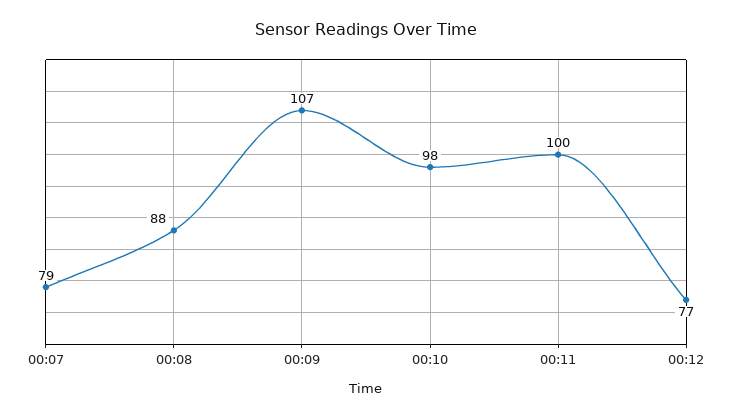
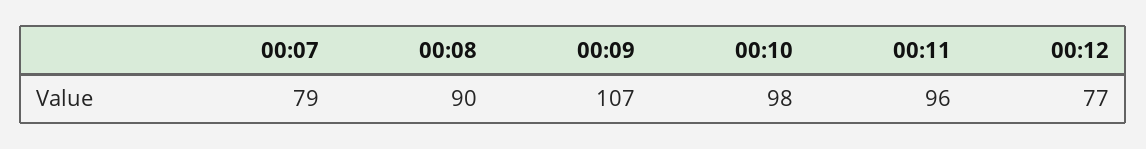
  {
    "00:07": 79,
-   "00:08": 88,
+   "00:08": 90,
    "00:09": 107,
    "00:10": 98,
-   "00:11": 100,
+   "00:11": 96,
    "00:12": 77
  }

